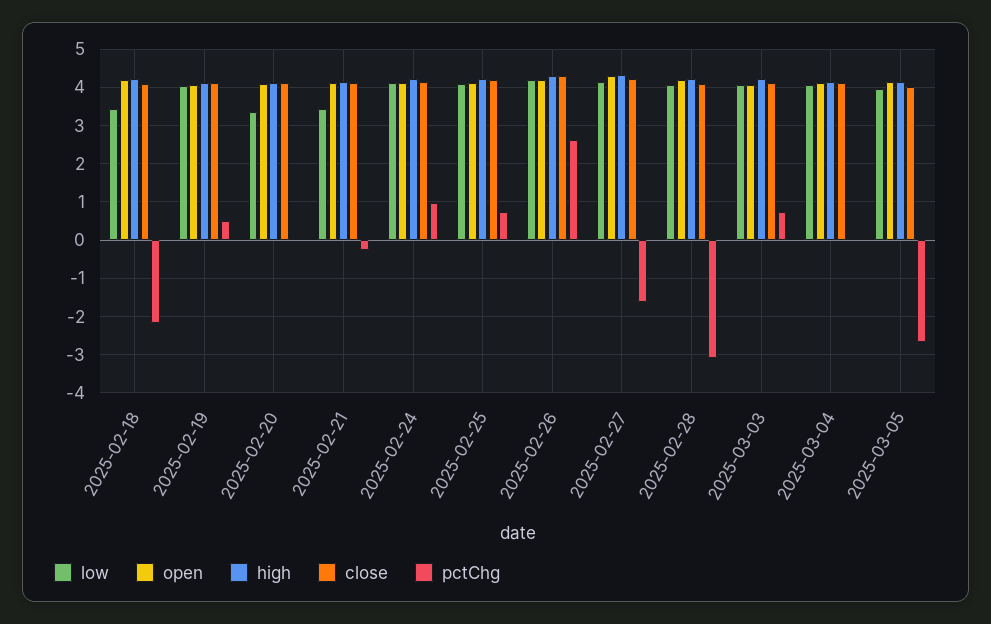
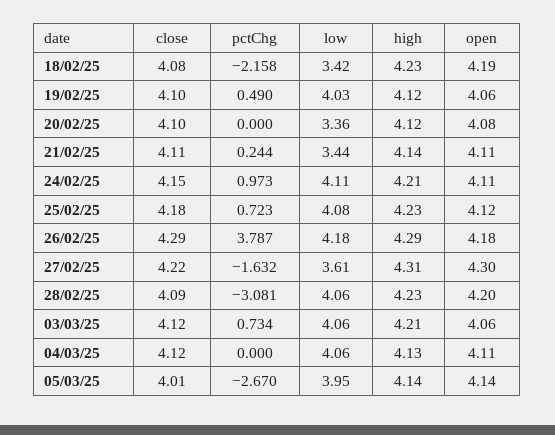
  {
    "low": {
      "2025-02-18": 3.42,
      "2025-02-19": 4.03,
      "2025-02-20": 3.36,
      "2025-02-21": 3.44,
      "2025-02-24": 4.11,
      "2025-02-25": 4.08,
      "2025-02-26": 4.18,
-     "2025-02-27": 4.2,
+     "2025-02-27": 3.61,
      "2025-02-28": 4.06,
      "2025-03-03": 4.06,
      "2025-03-04": 4.06,
      "2025-03-05": 3.95
    },
    "open": {
      "2025-02-18": 4.19,
      "2025-02-19": 4.06,
      "2025-02-20": 4.08,
      "2025-02-21": 4.11,
      "2025-02-24": 4.11,
      "2025-02-25": 4.12,
      "2025-02-26": 4.18,
      "2025-02-27": 4.3,
      "2025-02-28": 4.2,
      "2025-03-03": 4.06,
      "2025-03-04": 4.11,
      "2025-03-05": 4.14
    },
    "high": {
      "2025-02-18": 4.23,
      "2025-02-19": 4.12,
      "2025-02-20": 4.12,
      "2025-02-21": 4.14,
      "2025-02-24": 4.21,
      "2025-02-25": 4.23,
      "2025-02-26": 4.29,
      "2025-02-27": 4.31,
      "2025-02-28": 4.23,
      "2025-03-03": 4.21,
      "2025-03-04": 4.13,
      "2025-03-05": 4.14
    },
    "close": {
      "2025-02-18": 4.08,
      "2025-02-19": 4.1,
      "2025-02-20": 4.1,
      "2025-02-21": 4.11,
      "2025-02-24": 4.15,
      "2025-02-25": 4.18,
      "2025-02-26": 4.29,
      "2025-02-27": 4.22,
      "2025-02-28": 4.09,
      "2025-03-03": 4.12,
      "2025-03-04": 4.12,
      "2025-03-05": 4.01
    },
    "pctChg": {
      "2025-02-18": -2.158,
      "2025-02-19": 0.49,
      "2025-02-20": 0,
-     "2025-02-21": -0.2,
+     "2025-02-21": 0.244,
      "2025-02-24": 0.973,
      "2025-02-25": 0.723,
-     "2025-02-26": 2.6,
+     "2025-02-26": 3.787,
      "2025-02-27": -1.632,
      "2025-02-28": -3.081,
      "2025-03-03": 0.734,
      "2025-03-04": 0,
      "2025-03-05": -2.67
    }
  }

